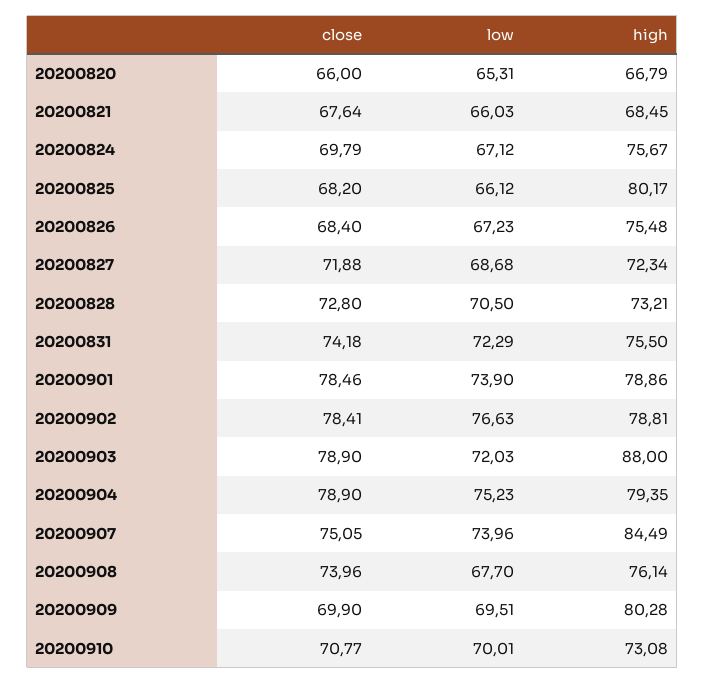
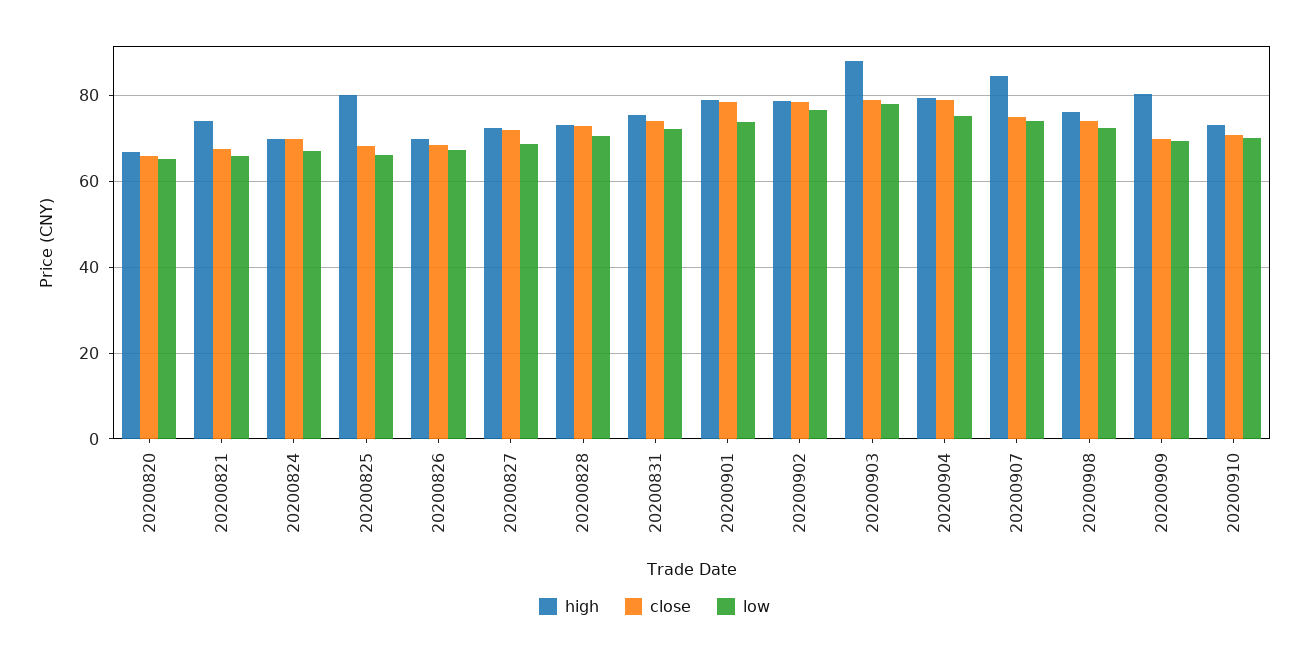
  {
    "close": {
      "20200820": 66,
      "20200821": 67.64,
      "20200824": 69.79,
      "20200825": 68.2,
      "20200826": 68.4,
      "20200827": 71.88,
      "20200828": 72.8,
      "20200831": 74.18,
      "20200901": 78.46,
      "20200902": 78.41,
      "20200903": 78.9,
      "20200904": 78.9,
      "20200907": 75.05,
      "20200908": 73.96,
      "20200909": 69.9,
      "20200910": 70.77
    },
    "low": {
      "20200820": 65.31,
      "20200821": 66.03,
      "20200824": 67.12,
      "20200825": 66.12,
      "20200826": 67.23,
      "20200827": 68.68,
      "20200828": 70.5,
      "20200831": 72.29,
      "20200901": 73.9,
      "20200902": 76.63,
-     "20200903": 72.03,
+     "20200903": 78,
      "20200904": 75.23,
      "20200907": 73.96,
-     "20200908": 67.7,
+     "20200908": 72,
      "20200909": 69.51,
      "20200910": 70.01
    },
    "high": {
      "20200820": 66.79,
-     "20200821": 68.45,
+     "20200821": 74,
-     "20200824": 75.67,
+     "20200824": 70,
      "20200825": 80.17,
-     "20200826": 75.48,
+     "20200826": 70,
      "20200827": 72.34,
      "20200828": 73.21,
      "20200831": 75.5,
      "20200901": 78.86,
      "20200902": 78.81,
      "20200903": 88,
      "20200904": 79.35,
      "20200907": 84.49,
      "20200908": 76.14,
      "20200909": 80.28,
      "20200910": 73.08
    }
  }

